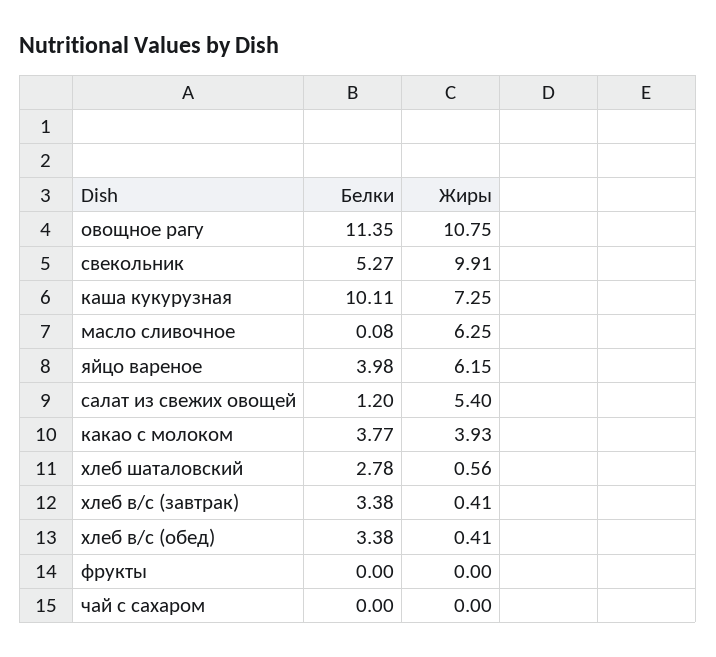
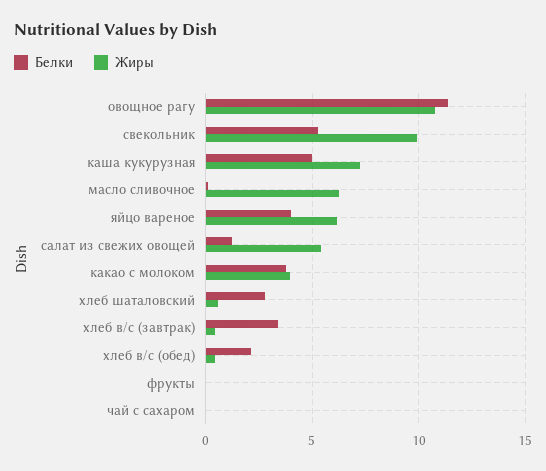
  {
    "Белки": {
      "овощное рагу": 11.35,
      "свекольник": 5.27,
-     "каша кукурузная": 10.11,
+     "каша кукурузная": 5,
      "масло сливочное": 0.08,
      "яйцо вареное": 3.98,
      "салат из свежих овощей": 1.2,
      "какао с молоком": 3.77,
      "хлеб шаталовский": 2.78,
      "хлеб в/с (завтрак)": 3.38,
-     "хлеб в/с (обед)": 3.38,
+     "хлеб в/с (обед)": 2,
      "фрукты": 0,
      "чай с сахаром": 0
    },
    "Жиры": {
      "овощное рагу": 10.75,
      "свекольник": 9.91,
      "каша кукурузная": 7.25,
      "масло сливочное": 6.25,
      "яйцо вареное": 6.15,
      "салат из свежих овощей": 5.4,
      "какао с молоком": 3.93,
      "хлеб шаталовский": 0.56,
      "хлеб в/с (завтрак)": 0.41,
      "хлеб в/с (обед)": 0.41,
      "фрукты": 0,
      "чай с сахаром": 0
    }
  }

